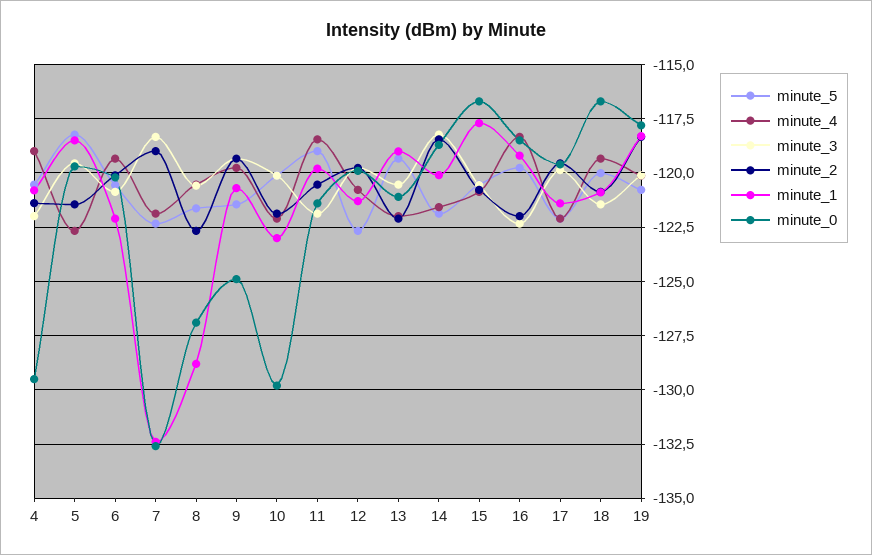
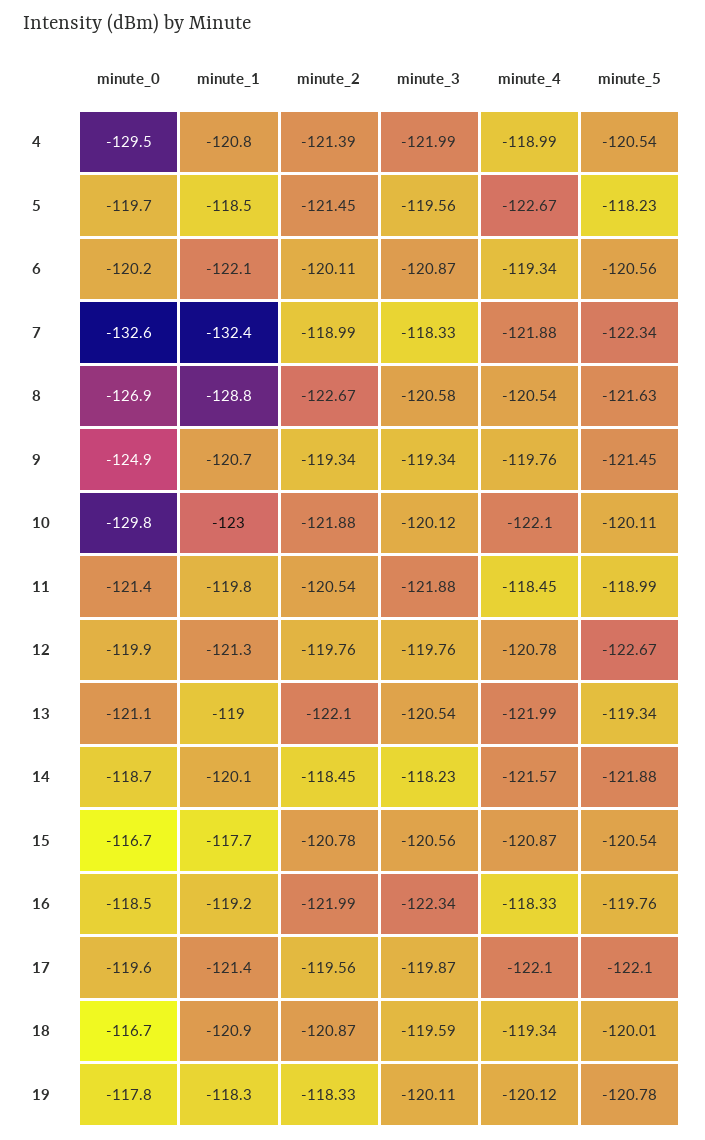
  {
    "minute_5": {
      "4": -120.54,
      "5": -118.23,
      "6": -120.56,
      "7": -122.34,
      "8": -121.63,
      "9": -121.45,
      "10": -120.11,
      "11": -118.99,
      "12": -122.67,
      "13": -119.34,
      "14": -121.88,
      "15": -120.54,
      "16": -119.76,
      "17": -122.1,
      "18": -120.01,
      "19": -120.78
    },
    "minute_4": {
      "4": -118.99,
      "5": -122.67,
      "6": -119.34,
      "7": -121.88,
      "8": -120.54,
      "9": -119.76,
      "10": -122.1,
      "11": -118.45,
      "12": -120.78,
      "13": -121.99,
      "14": -121.57,
      "15": -120.87,
      "16": -118.33,
      "17": -122.1,
      "18": -119.34,
      "19": -120.12
    },
    "minute_3": {
      "4": -121.99,
      "5": -119.56,
      "6": -120.87,
      "7": -118.33,
      "8": -120.58,
      "9": -119.34,
      "10": -120.12,
      "11": -121.88,
      "12": -119.76,
      "13": -120.54,
      "14": -118.23,
      "15": -120.56,
      "16": -122.34,
      "17": -119.87,
-     "18": -121.5,
+     "18": -119.59,
      "19": -120.11
    },
    "minute_2": {
      "4": -121.39,
      "5": -121.45,
      "6": -120.11,
      "7": -118.99,
      "8": -122.67,
      "9": -119.34,
      "10": -121.88,
      "11": -120.54,
      "12": -119.76,
      "13": -122.1,
      "14": -118.45,
      "15": -120.78,
      "16": -121.99,
      "17": -119.56,
      "18": -120.87,
      "19": -118.33
    },
    "minute_1": {
      "4": -120.8,
      "5": -118.5,
      "6": -122.1,
      "7": -132.4,
      "8": -128.8,
      "9": -120.7,
      "10": -123,
      "11": -119.8,
      "12": -121.3,
      "13": -119,
      "14": -120.1,
      "15": -117.7,
      "16": -119.2,
      "17": -121.4,
      "18": -120.9,
      "19": -118.3
    },
    "minute_0": {
      "4": -129.5,
      "5": -119.7,
      "6": -120.2,
      "7": -132.6,
      "8": -126.9,
      "9": -124.9,
      "10": -129.8,
      "11": -121.4,
      "12": -119.9,
      "13": -121.1,
      "14": -118.7,
      "15": -116.7,
      "16": -118.5,
      "17": -119.6,
      "18": -116.7,
      "19": -117.8
    }
  }

